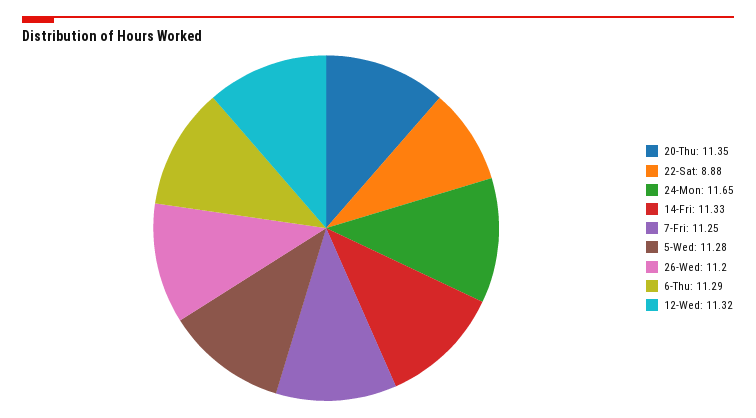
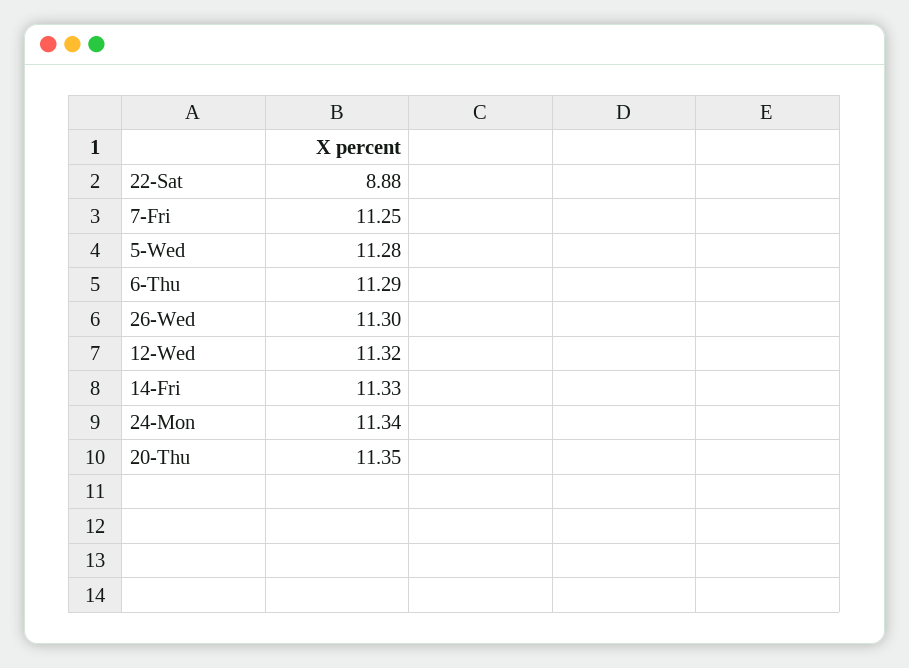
  {
    "20-Thu": 11.35,
    "22-Sat": 8.88,
-   "24-Mon": 11.65,
+   "24-Mon": 11.34,
    "14-Fri": 11.33,
    "7-Fri": 11.25,
    "5-Wed": 11.28,
-   "26-Wed": 11.2,
+   "26-Wed": 11.3,
    "6-Thu": 11.29,
    "12-Wed": 11.32
  }

